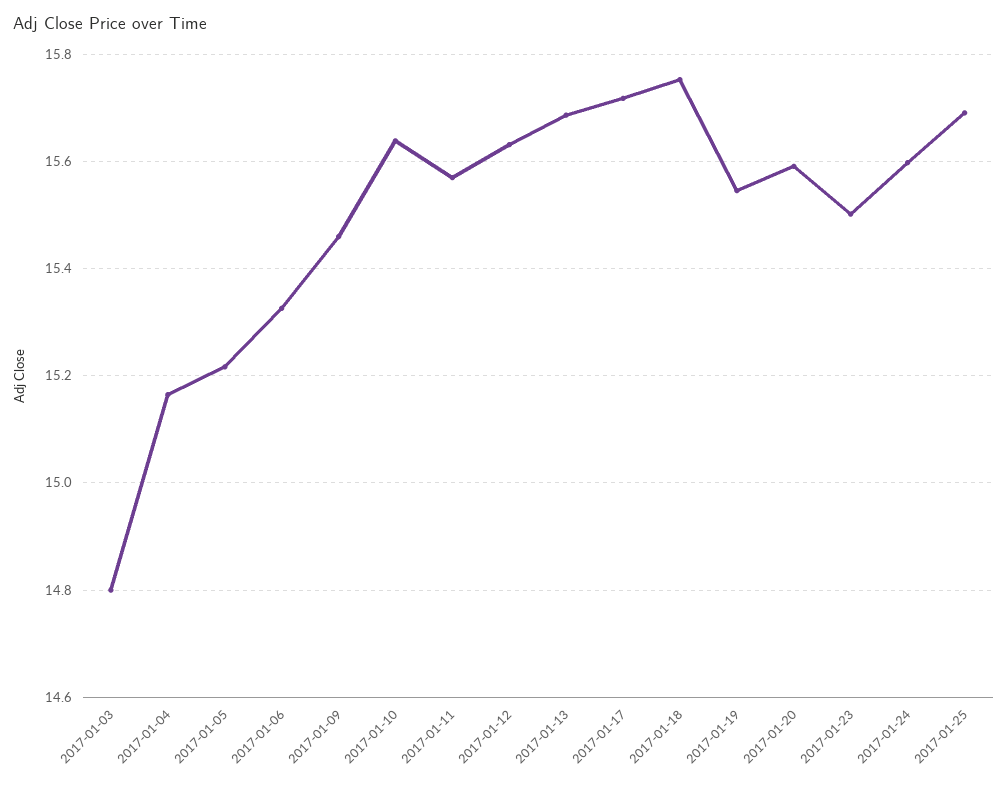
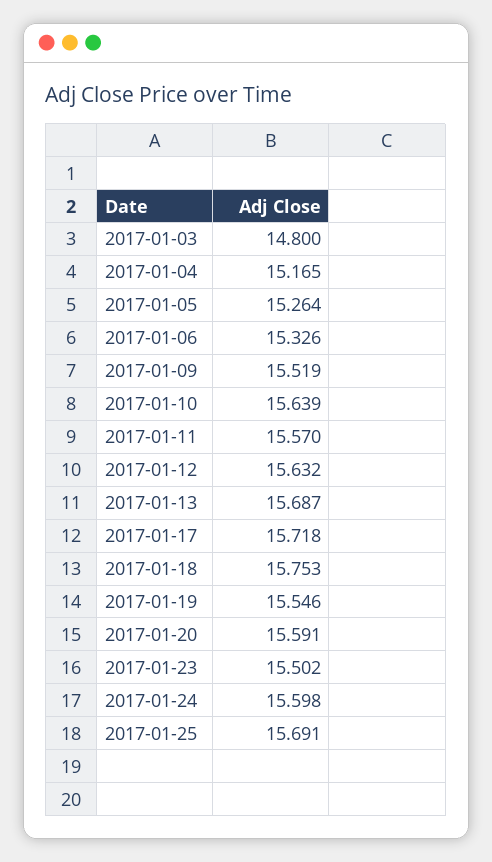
  {
    "2017-01-03": 14.8,
    "2017-01-04": 15.165,
-   "2017-01-05": 15.22,
+   "2017-01-05": 15.264,
    "2017-01-06": 15.326,
-   "2017-01-09": 15.46,
+   "2017-01-09": 15.519,
    "2017-01-10": 15.639,
    "2017-01-11": 15.57,
    "2017-01-12": 15.632,
    "2017-01-13": 15.687,
    "2017-01-17": 15.718,
    "2017-01-18": 15.753,
    "2017-01-19": 15.546,
    "2017-01-20": 15.591,
    "2017-01-23": 15.502,
    "2017-01-24": 15.598,
    "2017-01-25": 15.691
  }

